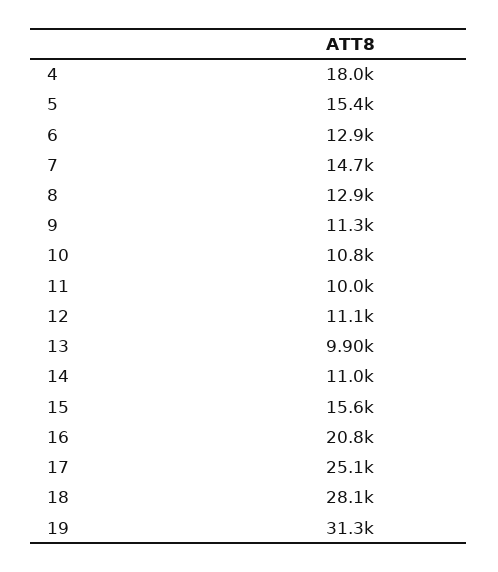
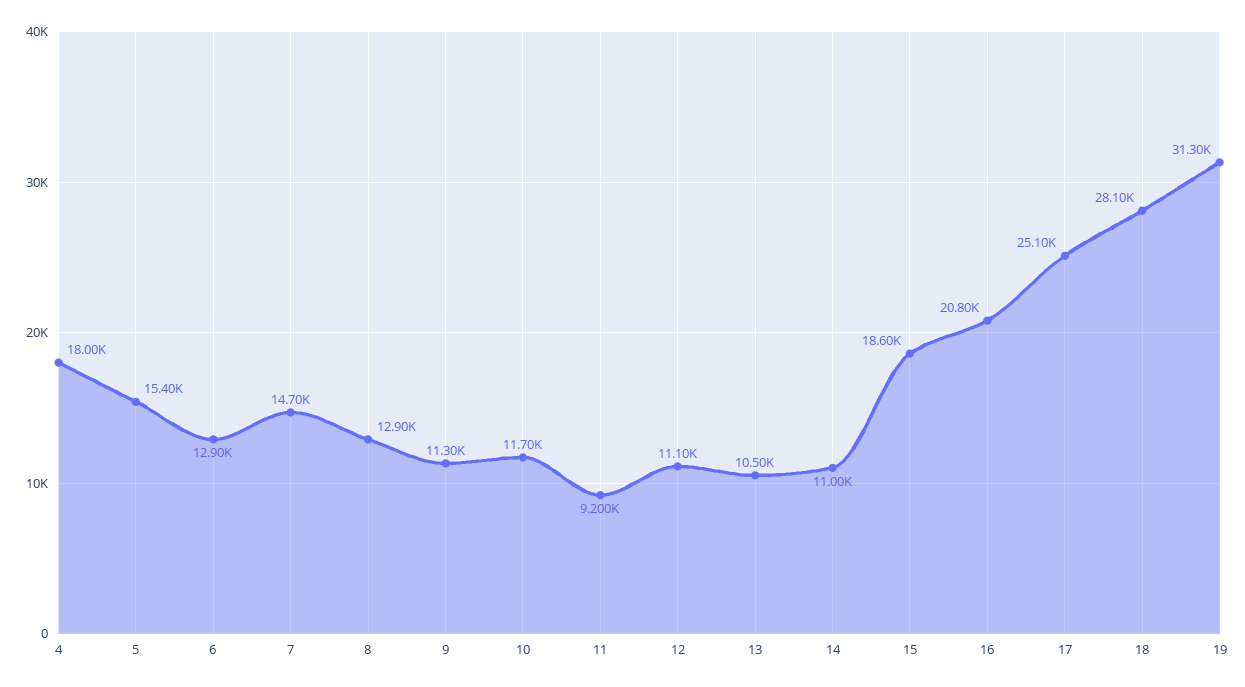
  {
    "4": 18000,
    "5": 15400,
    "6": 12900,
    "7": 14700,
    "8": 12900,
    "9": 11300,
-   "10": 10800,
+   "10": 11700,
-   "11": 10000,
+   "11": 9200,
    "12": 11100,
-   "13": 9900,
+   "13": 10500,
    "14": 11000,
-   "15": 15600,
+   "15": 18600,
    "16": 20800,
    "17": 25100,
    "18": 28100,
    "19": 31300
  }

